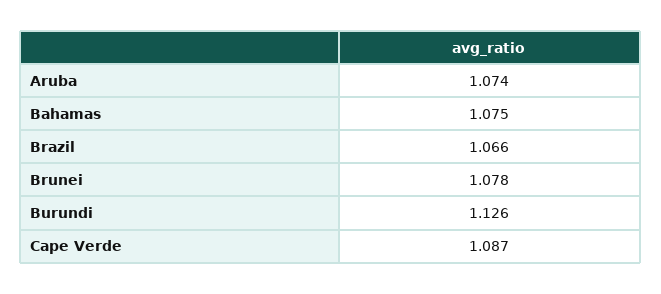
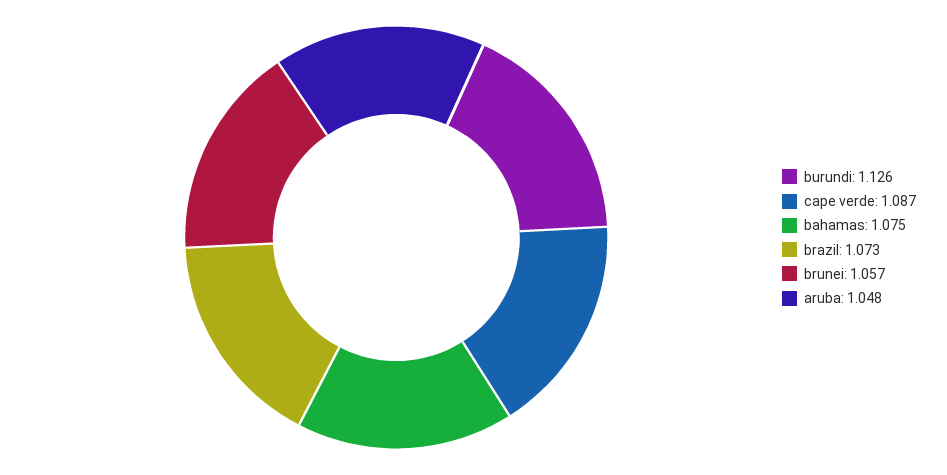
  {
-   "Aruba": 1.074,
+   "Aruba": 1.048,
    "Bahamas": 1.075,
-   "Brazil": 1.066,
+   "Brazil": 1.073,
-   "Brunei": 1.078,
+   "Brunei": 1.057,
    "Burundi": 1.126,
    "Cape Verde": 1.087
  }

